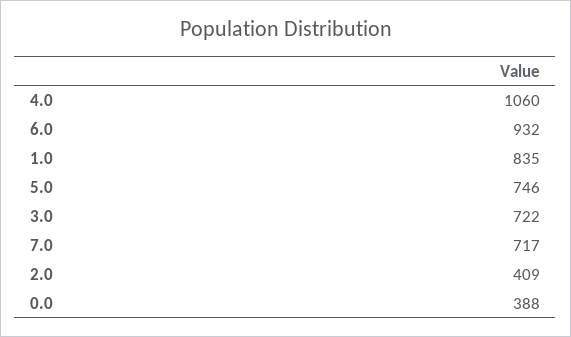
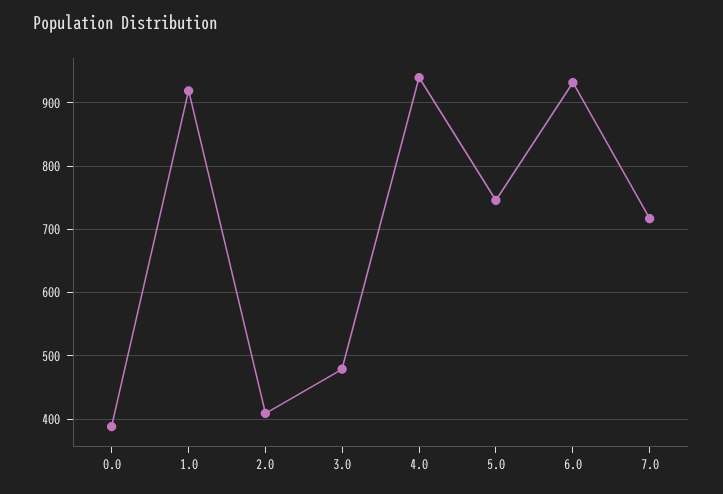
  {
-   "4.0": 1060,
+   "4.0": 940,
    "6.0": 932,
-   "1.0": 835,
+   "1.0": 920,
    "5.0": 746,
-   "3.0": 722,
+   "3.0": 480,
    "7.0": 717,
    "2.0": 409,
    "0.0": 388
  }

